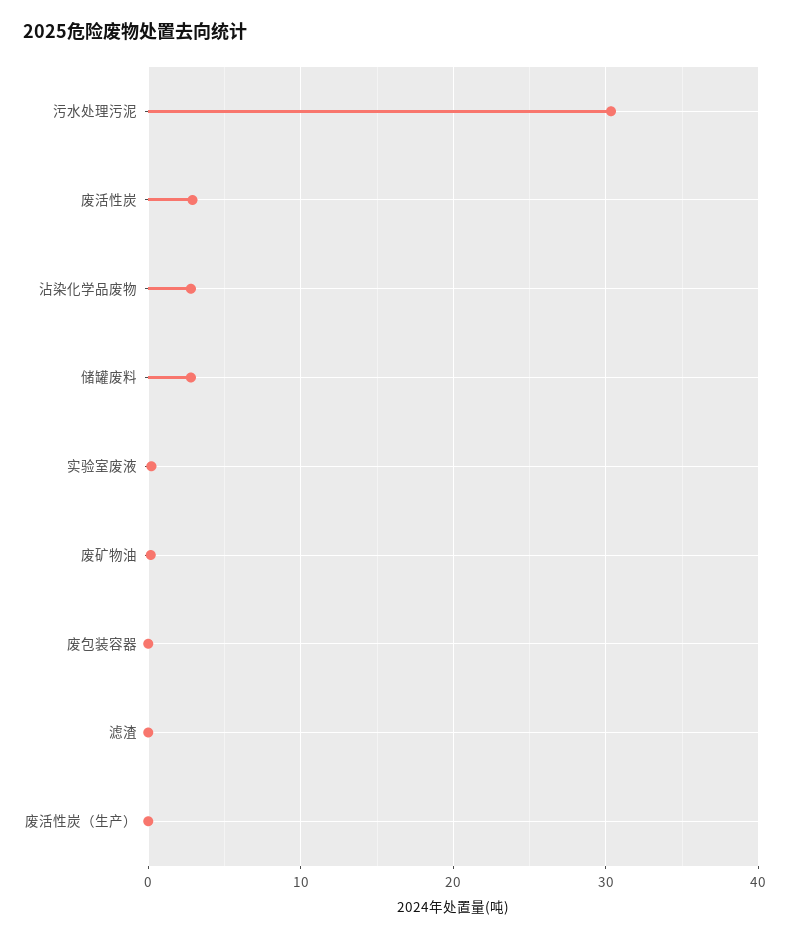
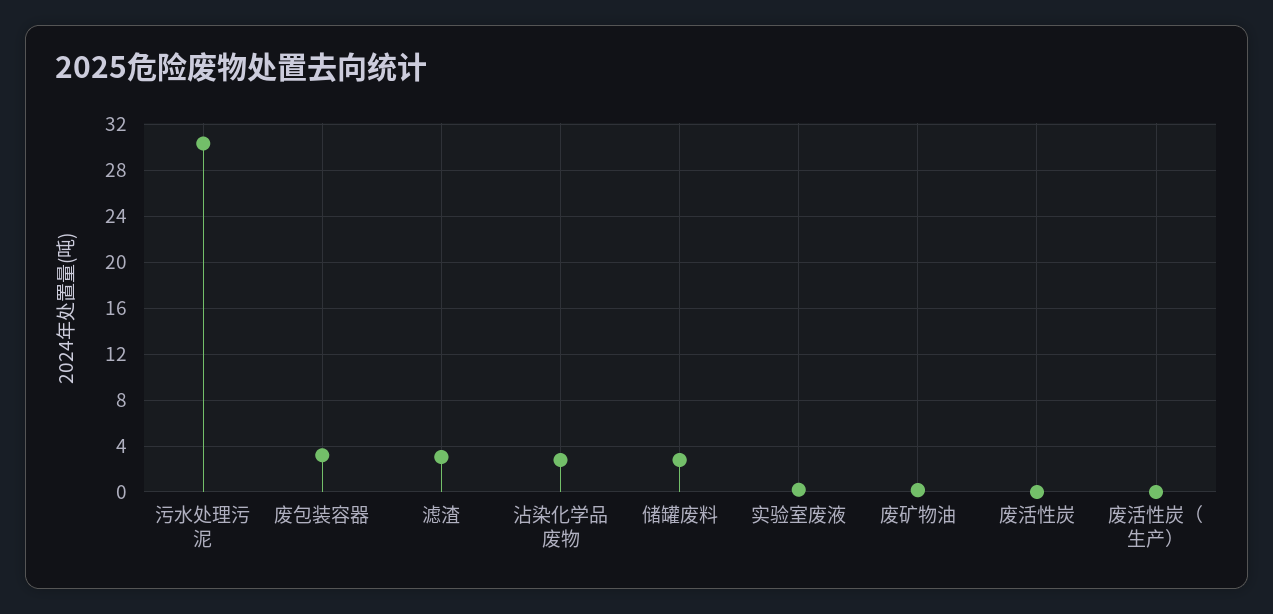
  {
    "污水处理污泥": 30,
-   "废活性炭": 3,
+   "废活性炭": 0,
    "沾染化学品废物": 3,
    "储罐废料": 3,
    "实验室废液": 0,
    "废矿物油": 0,
-   "废包装容器": 0,
+   "废包装容器": 3,
-   "滤渣": 0,
+   "滤渣": 3,
    "废活性炭（生产）": 0
  }

